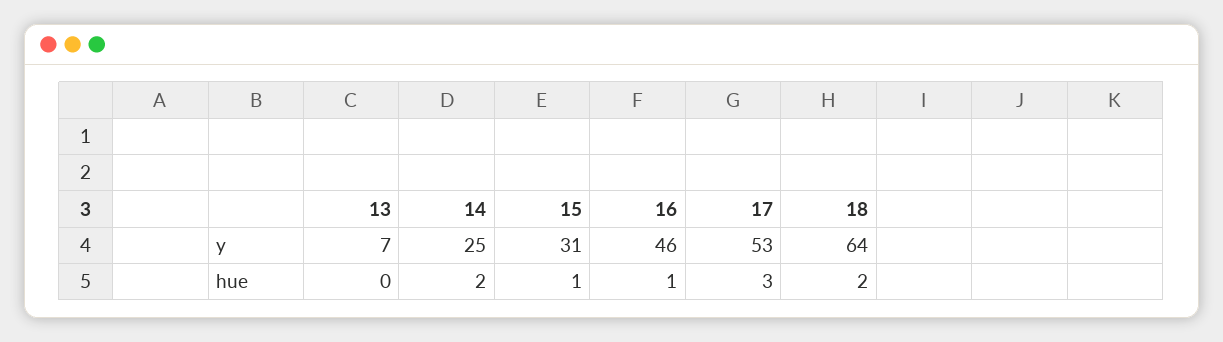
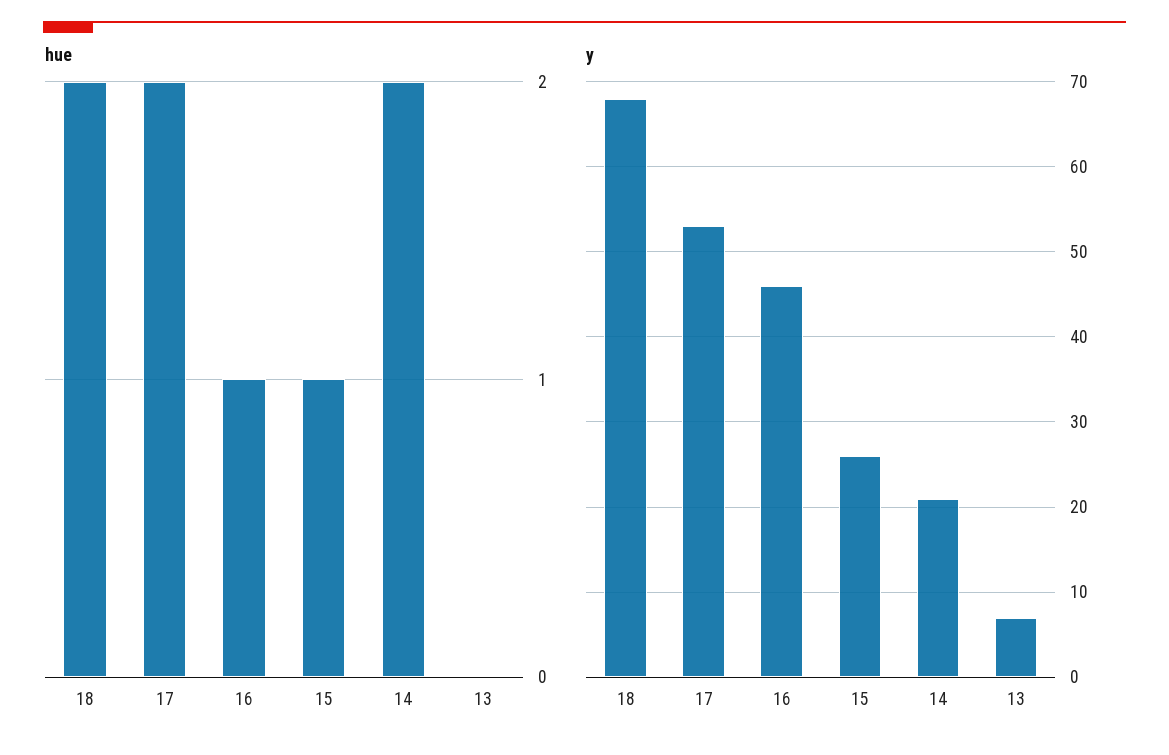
  {
    "y": {
      "13": 7,
-     "14": 25,
+     "14": 21,
-     "15": 31,
+     "15": 26,
      "16": 46,
      "17": 53,
-     "18": 64
+     "18": 68
    },
    "hue": {
      "13": 0,
      "14": 2,
      "15": 1,
      "16": 1,
-     "17": 3,
+     "17": 2,
      "18": 2
    }
  }

